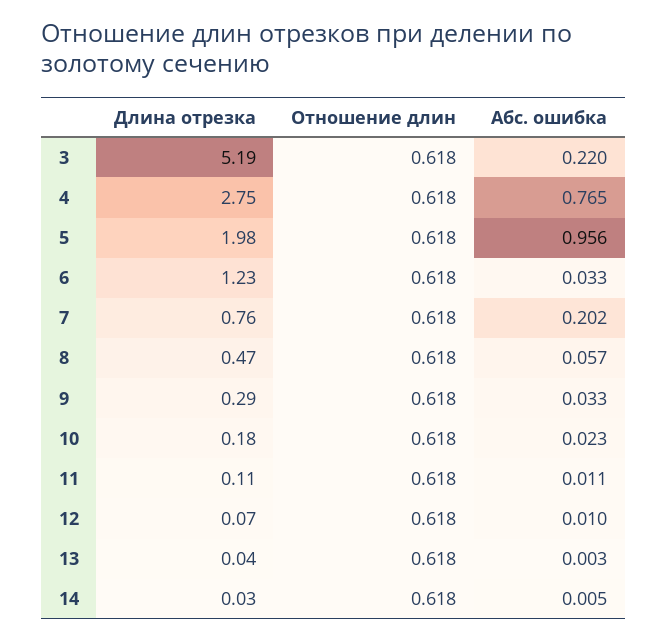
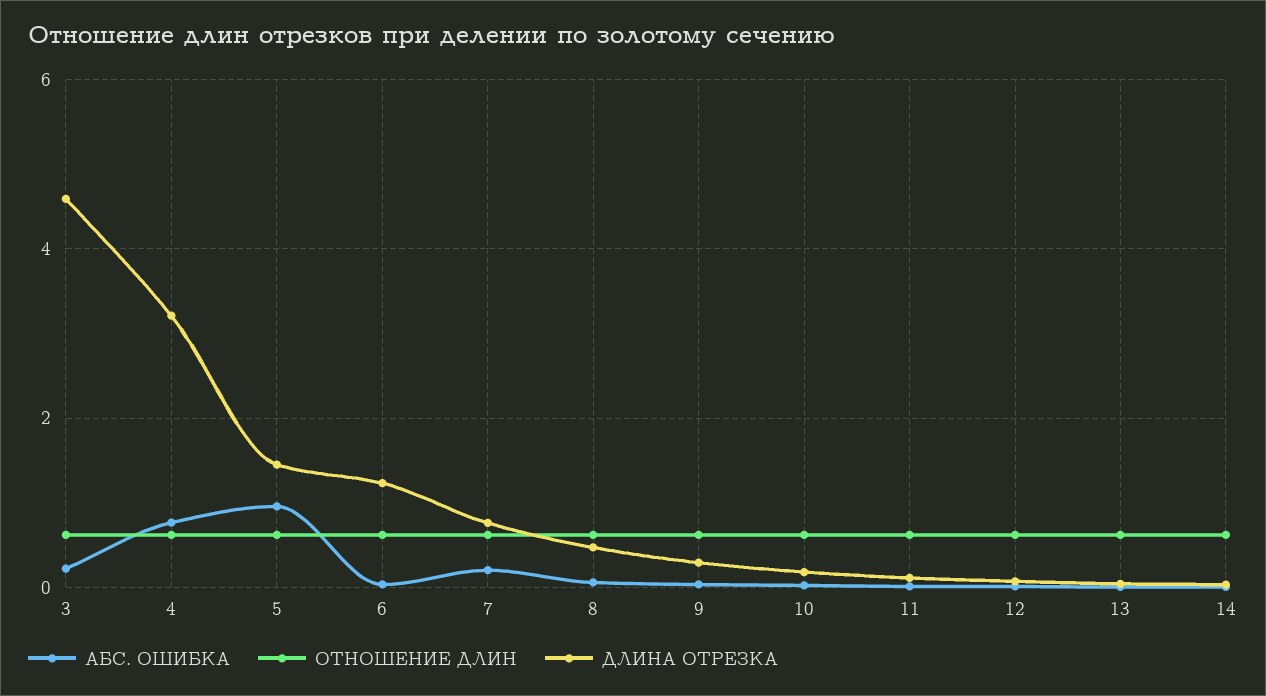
  {
    "Длина отрезка": {
-     "3": 5.19,
+     "3": 4.6,
-     "4": 2.75,
+     "4": 3.2,
-     "5": 1.98,
+     "5": 1.4,
      "6": 1.23,
      "7": 0.76,
      "8": 0.47,
      "9": 0.29,
      "10": 0.18,
      "11": 0.11,
      "12": 0.07,
      "13": 0.04,
      "14": 0.03
    },
    "Отношение длин": {
      "3": 0.618,
      "4": 0.618,
      "5": 0.618,
      "6": 0.618,
      "7": 0.618,
      "8": 0.618,
      "9": 0.618,
      "10": 0.618,
      "11": 0.618,
      "12": 0.618,
      "13": 0.618,
      "14": 0.618
    },
    "Абс. ошибка": {
      "3": 0.22,
      "4": 0.765,
      "5": 0.956,
      "6": 0.033,
      "7": 0.202,
      "8": 0.057,
      "9": 0.033,
      "10": 0.023,
      "11": 0.011,
      "12": 0.01,
      "13": 0.003,
      "14": 0.005
    }
  }

